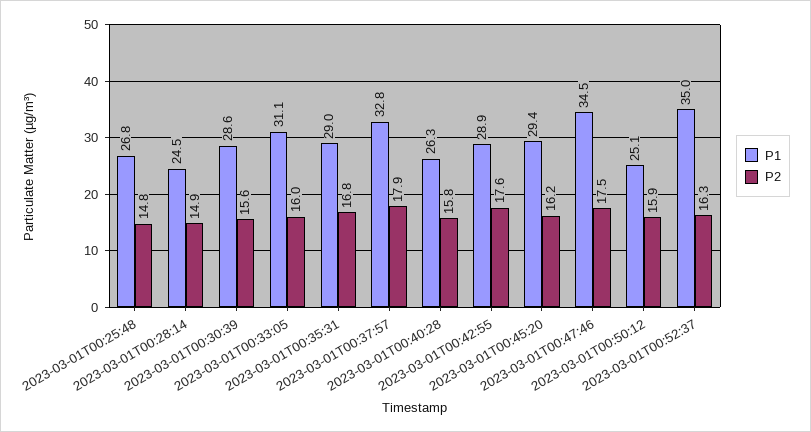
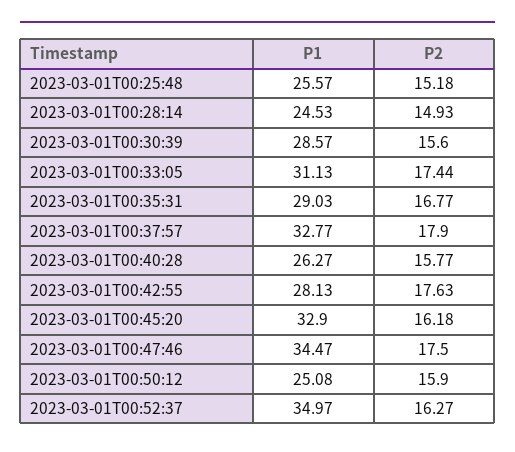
  {
    "P1": {
-     "2023-03-01T00:25:48": 26.8,
+     "2023-03-01T00:25:48": 25.57,
      "2023-03-01T00:28:14": 24.53,
      "2023-03-01T00:30:39": 28.57,
      "2023-03-01T00:33:05": 31.13,
      "2023-03-01T00:35:31": 29.03,
      "2023-03-01T00:37:57": 32.77,
      "2023-03-01T00:40:28": 26.27,
-     "2023-03-01T00:42:55": 28.9,
+     "2023-03-01T00:42:55": 28.13,
-     "2023-03-01T00:45:20": 29.4,
+     "2023-03-01T00:45:20": 32.9,
      "2023-03-01T00:47:46": 34.47,
      "2023-03-01T00:50:12": 25.08,
      "2023-03-01T00:52:37": 34.97
    },
    "P2": {
-     "2023-03-01T00:25:48": 14.8,
+     "2023-03-01T00:25:48": 15.18,
      "2023-03-01T00:28:14": 14.93,
      "2023-03-01T00:30:39": 15.6,
-     "2023-03-01T00:33:05": 16,
+     "2023-03-01T00:33:05": 17.44,
      "2023-03-01T00:35:31": 16.77,
      "2023-03-01T00:37:57": 17.9,
      "2023-03-01T00:40:28": 15.77,
      "2023-03-01T00:42:55": 17.63,
      "2023-03-01T00:45:20": 16.18,
      "2023-03-01T00:47:46": 17.5,
      "2023-03-01T00:50:12": 15.9,
      "2023-03-01T00:52:37": 16.27
    }
  }

